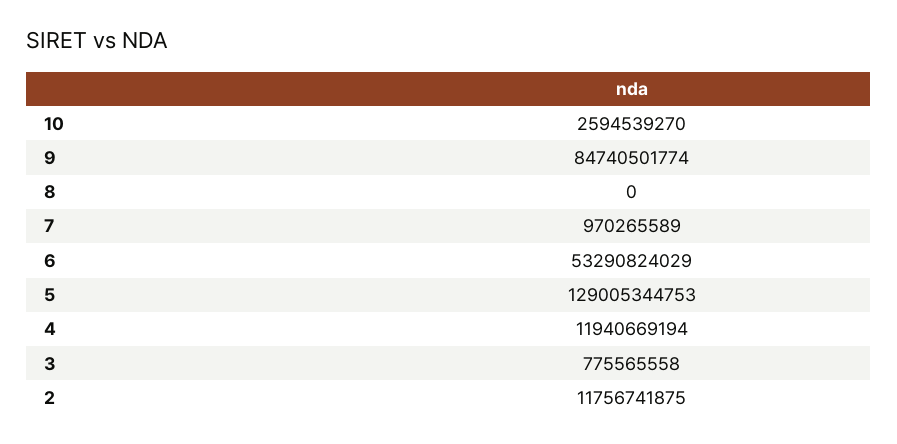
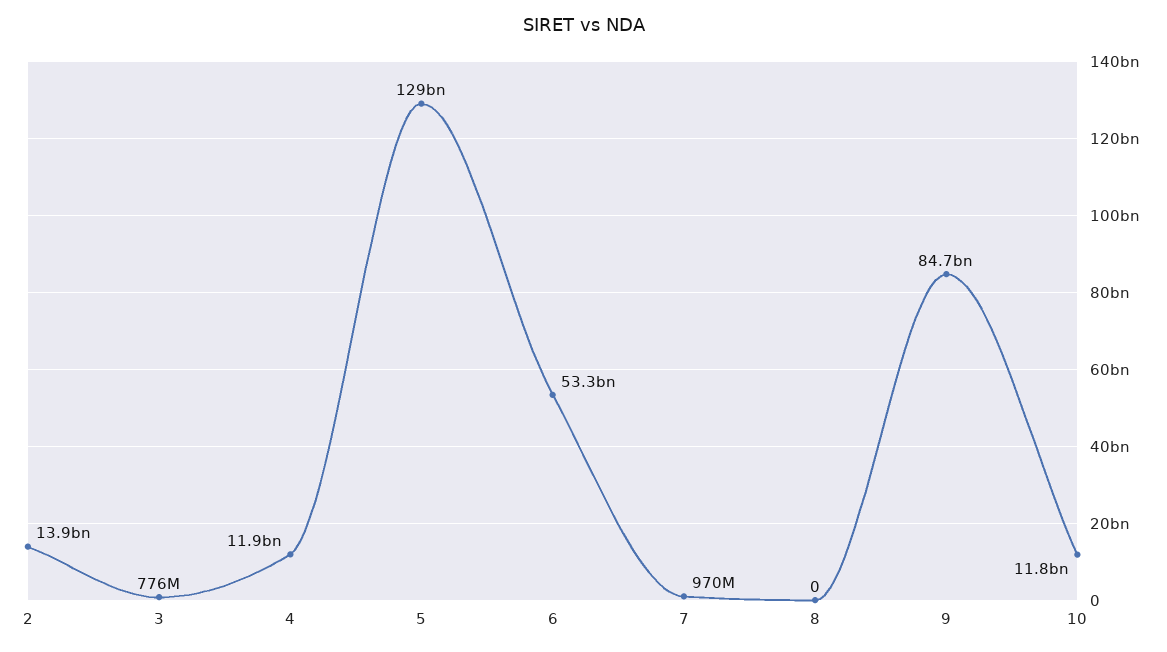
  {
-   "10": 2594539270,
+   "10": 11800000000,
    "9": 84740501774,
    "8": 0,
    "7": 970265589,
    "6": 53290824029,
    "5": 129005344753,
    "4": 11940669194,
    "3": 775565558,
-   "2": 11756741875
+   "2": 13900000000
  }

